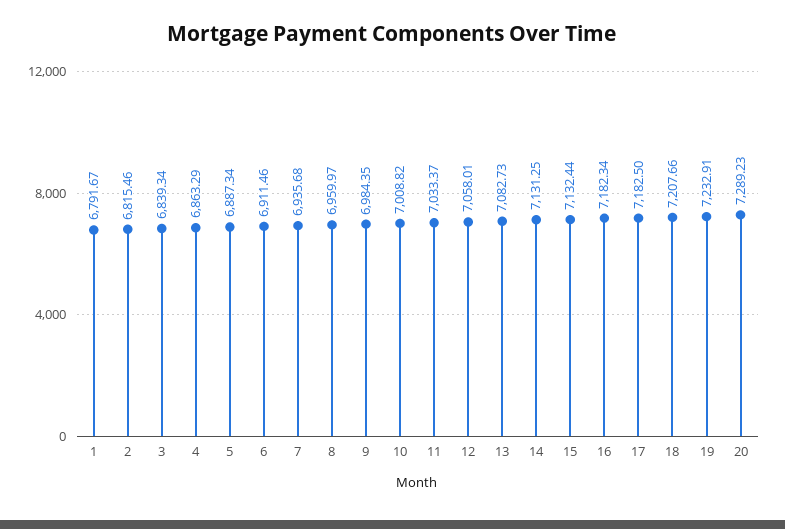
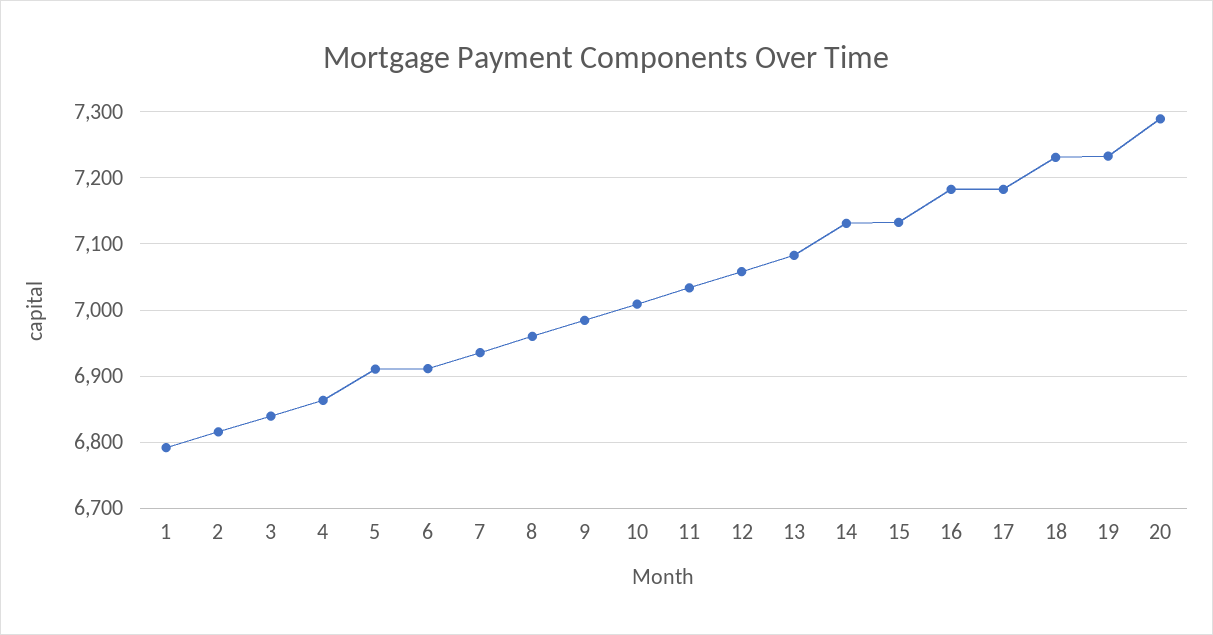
  {
    "1": 6791.67,
    "2": 6815.46,
    "3": 6839.34,
    "4": 6863.29,
-   "5": 6887.34,
+   "5": 6910,
    "6": 6911.46,
    "7": 6935.68,
    "8": 6959.97,
    "9": 6984.35,
    "10": 7008.82,
    "11": 7033.37,
    "12": 7058.01,
    "13": 7082.73,
    "14": 7131.25,
    "15": 7132.44,
    "16": 7182.34,
    "17": 7182.5,
-   "18": 7207.66,
+   "18": 7230,
    "19": 7232.91,
    "20": 7289.23
  }

